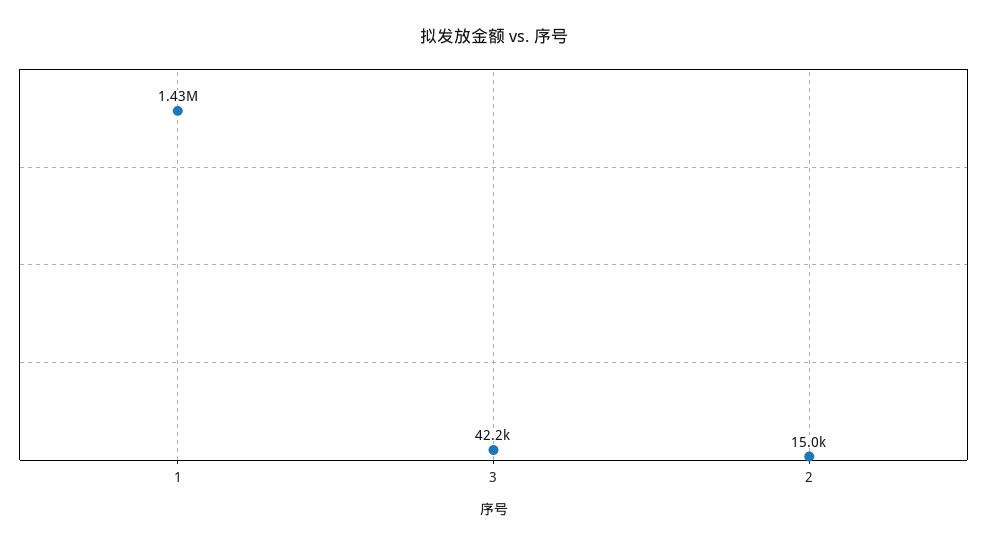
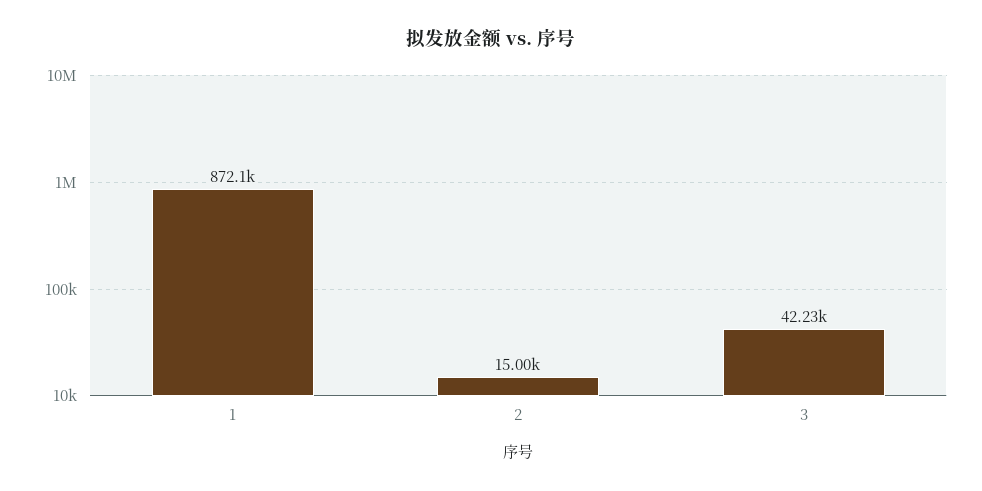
  {
-   "1": 1430000,
+   "1": 872100,
    "3": 42230,
    "2": 15000
  }

